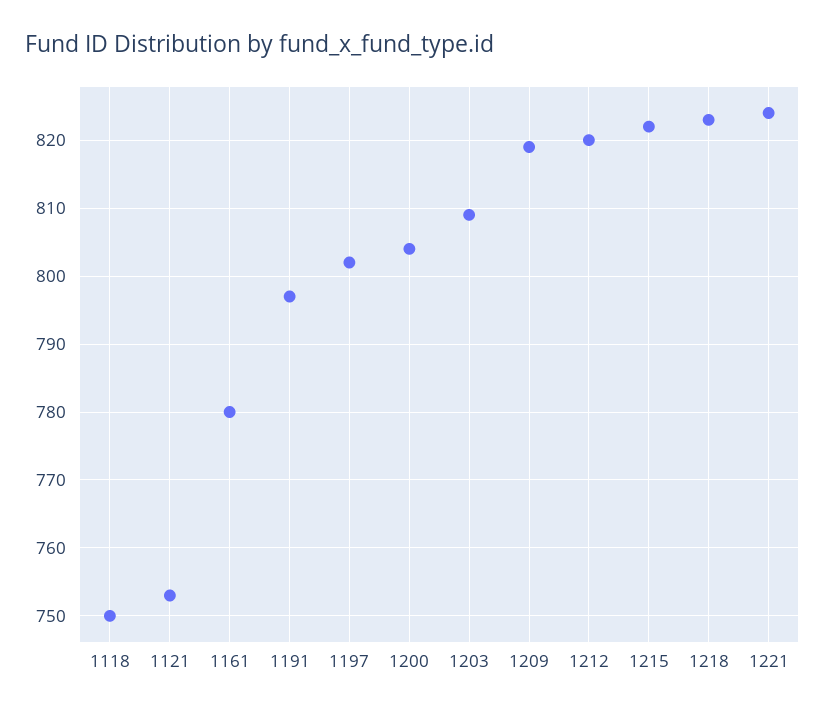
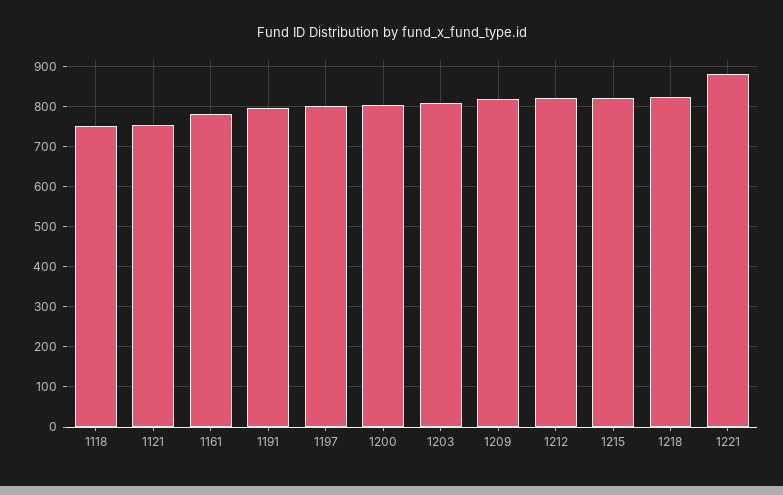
  {
    "1118": 750,
    "1121": 753,
    "1161": 780,
    "1191": 797,
    "1197": 802,
    "1200": 804,
    "1203": 809,
    "1209": 819,
    "1212": 820,
    "1215": 822,
    "1218": 823,
-   "1221": 824
+   "1221": 880
  }

